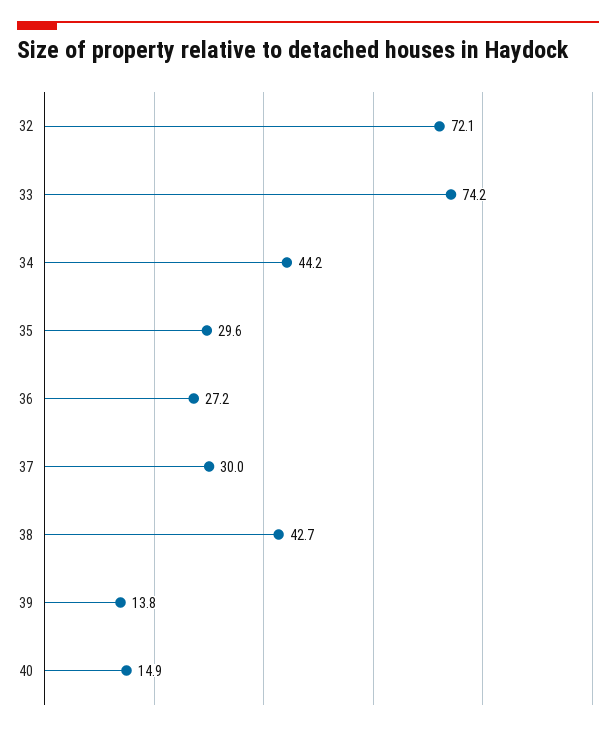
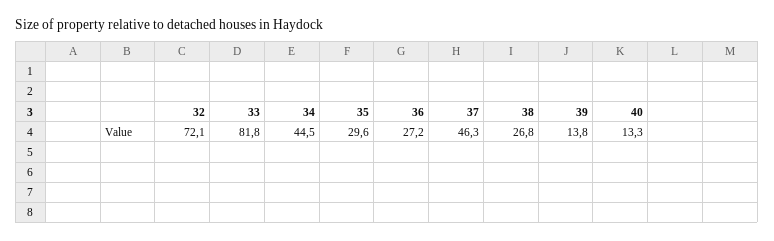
  {
    "32": 72.1,
-   "33": 74.2,
+   "33": 81.8,
-   "34": 44.2,
+   "34": 44.5,
    "35": 29.6,
    "36": 27.2,
-   "37": 30,
+   "37": 46.3,
-   "38": 42.7,
+   "38": 26.8,
    "39": 13.8,
-   "40": 14.9
+   "40": 13.3
  }

